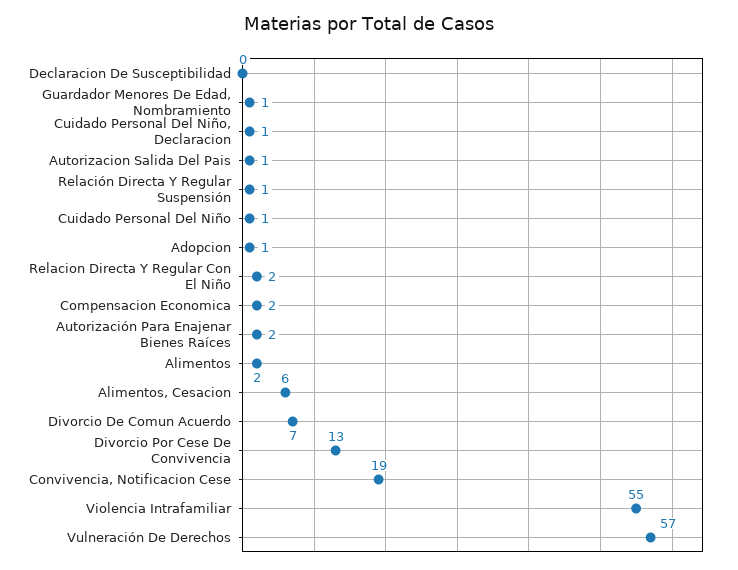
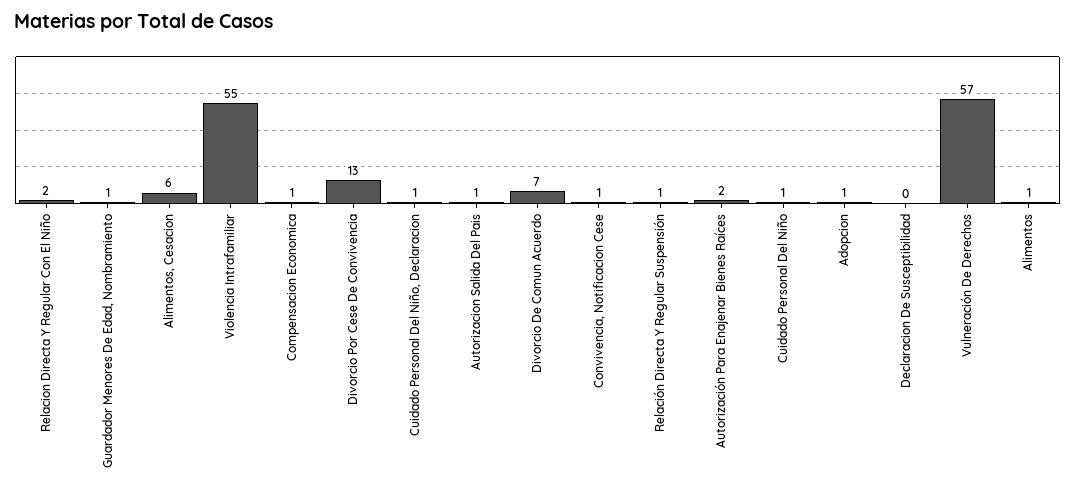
  {
    "Declaracion De Susceptibilidad": 0,
    "Guardador Menores De Edad, Nombramiento": 1,
    "Cuidado Personal Del Niño, Declaracion": 1,
    "Autorizacion Salida Del Pais": 1,
    "Relación Directa Y Regular Suspensión": 1,
    "Cuidado Personal Del Niño": 1,
    "Adopcion": 1,
    "Relacion Directa Y Regular Con El Niño": 2,
-   "Compensacion Economica": 2,
+   "Compensacion Economica": 1,
    "Autorización Para Enajenar Bienes Raíces": 2,
-   "Alimentos": 2,
+   "Alimentos": 1,
    "Alimentos, Cesacion": 6,
    "Divorcio De Comun Acuerdo": 7,
    "Divorcio Por Cese De Convivencia": 13,
-   "Convivencia, Notificacion Cese": 19,
+   "Convivencia, Notificacion Cese": 1,
    "Violencia Intrafamiliar": 55,
    "Vulneración De Derechos": 57
  }

